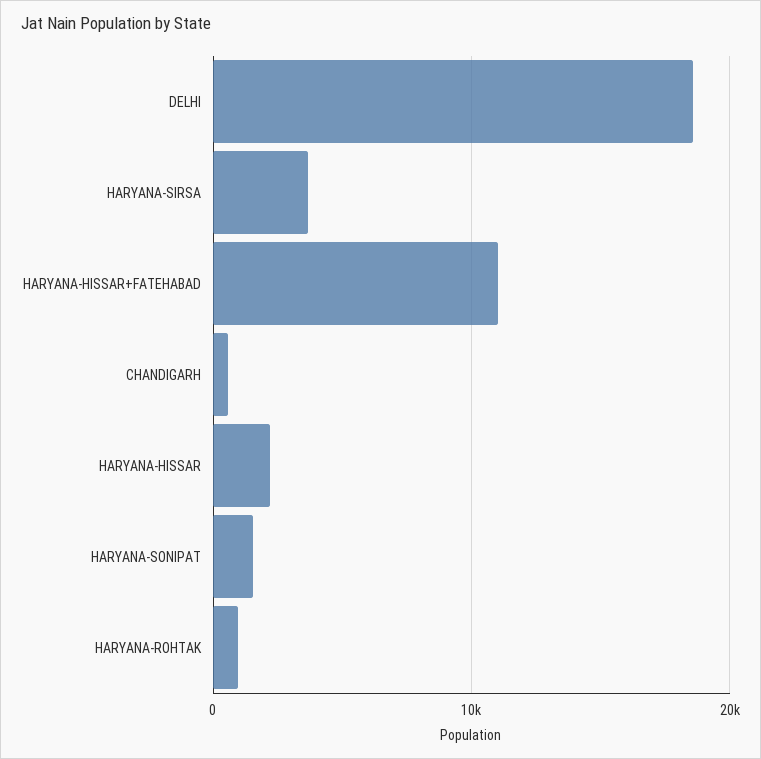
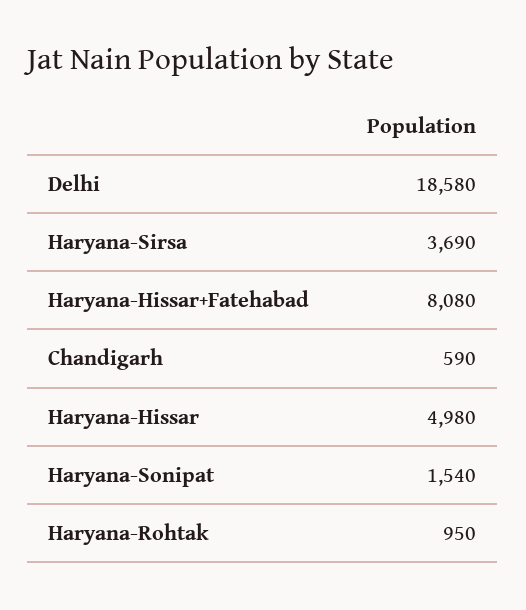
  {
    "DELHI": 18580,
    "HARYANA-SIRSA": 3690,
-   "HARYANA-HISSAR+FATEHABAD": 11000,
+   "HARYANA-HISSAR+FATEHABAD": 8080,
    "CHANDIGARH": 590,
-   "HARYANA-HISSAR": 2000,
+   "HARYANA-HISSAR": 4980,
    "HARYANA-SONIPAT": 1540,
    "HARYANA-ROHTAK": 950
  }

